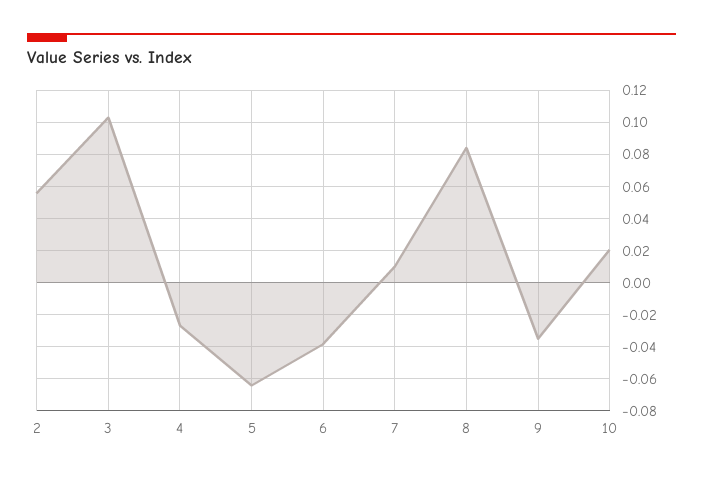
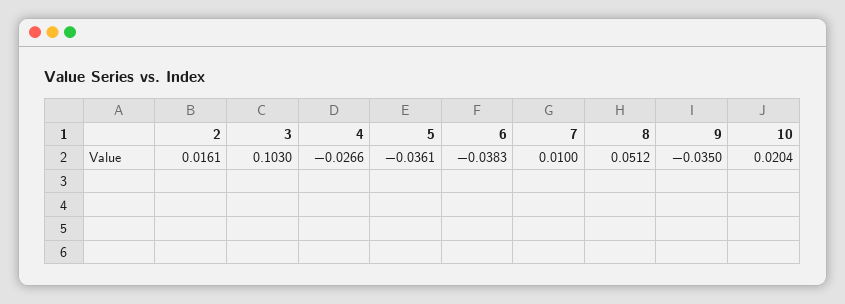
  {
-   "2": 0.055,
+   "2": 0.0161,
    "3": 0.103,
    "4": -0.0266,
-   "5": -0.065,
+   "5": -0.0361,
    "6": -0.0383,
    "7": 0.01,
-   "8": 0.085,
+   "8": 0.0512,
    "9": -0.035,
    "10": 0.0204
  }

